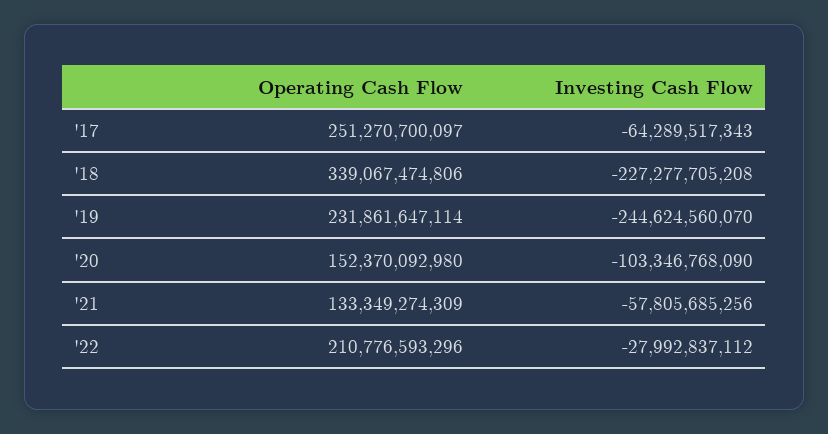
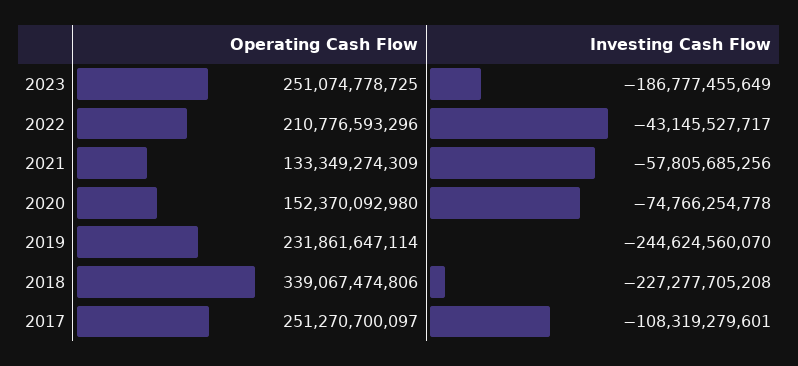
  {
    "Operating Cash Flow": {
      "'17": 251270700097,
      "'18": 339067474806,
      "'19": 231861647114,
      "'20": 152370092980,
      "'21": 133349274309,
-     "'22": 210776593296
+     "'22": 210776593296,
+     "2023": 251074778725
    },
    "Investing Cash Flow": {
-     "'17": -64289517343,
+     "'17": -108319279601,
      "'18": -227277705208,
      "'19": -244624560070,
-     "'20": -103346768090,
+     "'20": -74766254778,
      "'21": -57805685256,
-     "'22": -27992837112
+     "'22": -43145527717,
+     "2023": -186777455649
    }
  }

